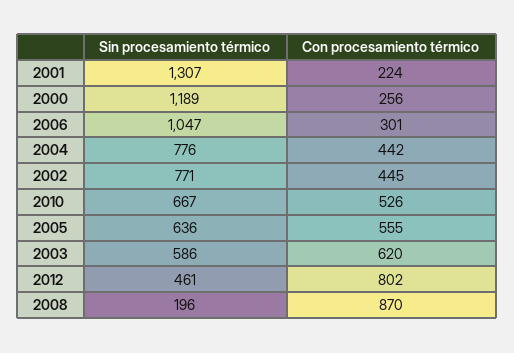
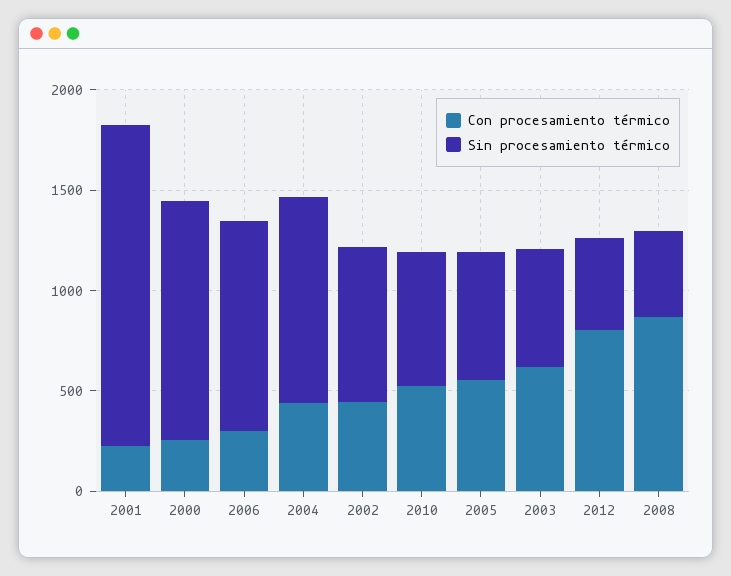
  {
    "Sin procesamiento térmico": {
-     "2001": 1307,
+     "2001": 1600,
      "2000": 1189,
      "2006": 1047,
-     "2004": 776,
+     "2004": 1000,
      "2002": 771,
      "2010": 667,
      "2005": 636,
      "2003": 586,
      "2012": 461,
-     "2008": 196
+     "2008": 400
    },
    "Con procesamiento térmico": {
      "2001": 224,
      "2000": 256,
      "2006": 301,
      "2004": 442,
      "2002": 445,
      "2010": 526,
      "2005": 555,
      "2003": 620,
      "2012": 802,
      "2008": 870
    }
  }

